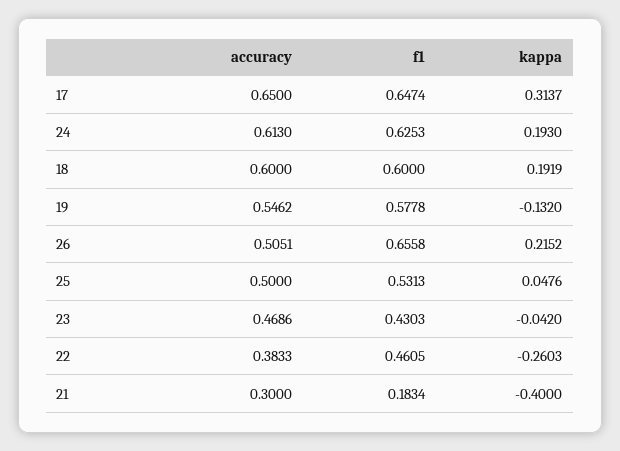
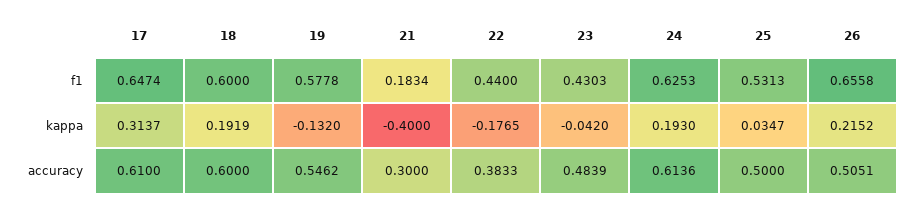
  {
    "accuracy": {
-     "17": 0.65,
+     "17": 0.61,
-     "24": 0.613,
+     "24": 0.6136,
      "18": 0.6,
      "19": 0.5462,
      "26": 0.5051,
      "25": 0.5,
-     "23": 0.4686,
+     "23": 0.4839,
      "22": 0.3833,
      "21": 0.3
    },
    "f1": {
      "17": 0.6474,
      "24": 0.6253,
      "18": 0.6,
      "19": 0.5778,
      "26": 0.6558,
      "25": 0.5313,
      "23": 0.4303,
-     "22": 0.4605,
+     "22": 0.44,
      "21": 0.1834
    },
    "kappa": {
      "17": 0.3137,
      "24": 0.193,
      "18": 0.1919,
      "19": -0.132,
      "26": 0.2152,
-     "25": 0.0476,
+     "25": 0.0347,
      "23": -0.042,
-     "22": -0.2603,
+     "22": -0.1765,
      "21": -0.4
    }
  }

